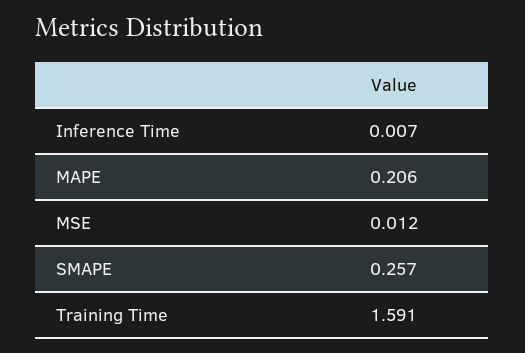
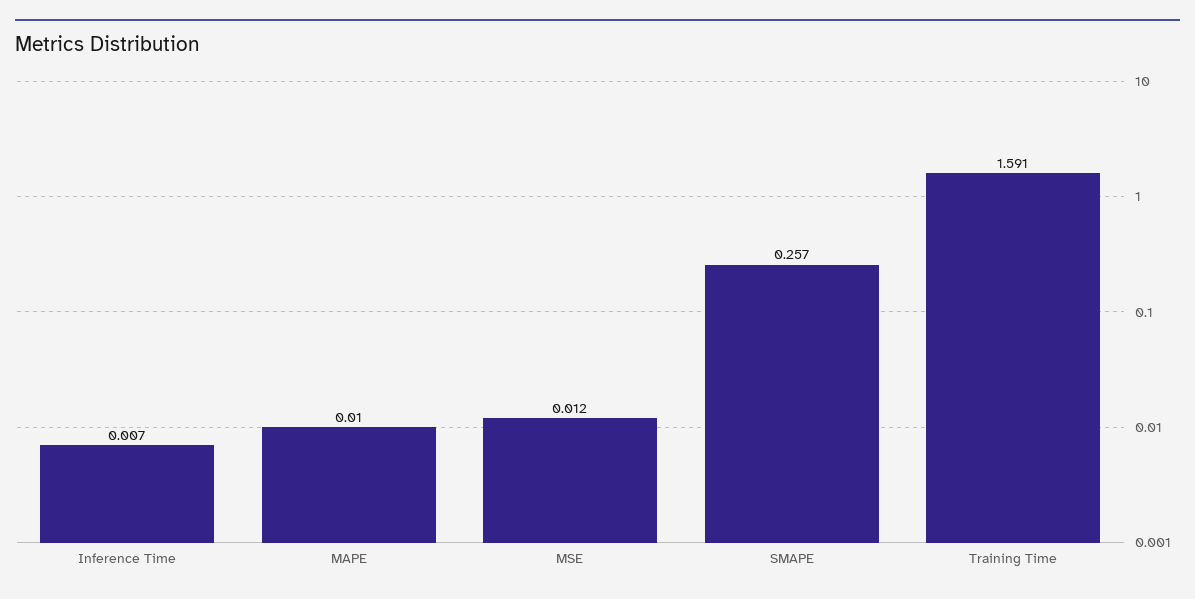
  {
    "Inference Time": 0.007,
-   "MAPE": 0.206,
+   "MAPE": 0.01,
    "MSE": 0.012,
    "SMAPE": 0.257,
    "Training Time": 1.591
  }

